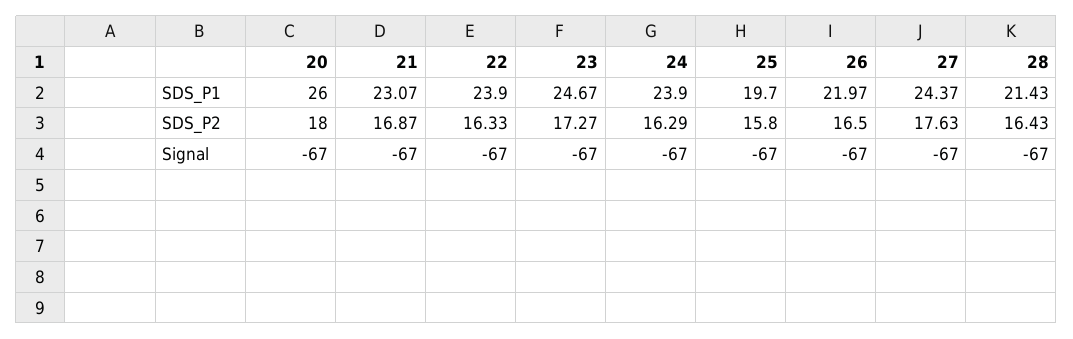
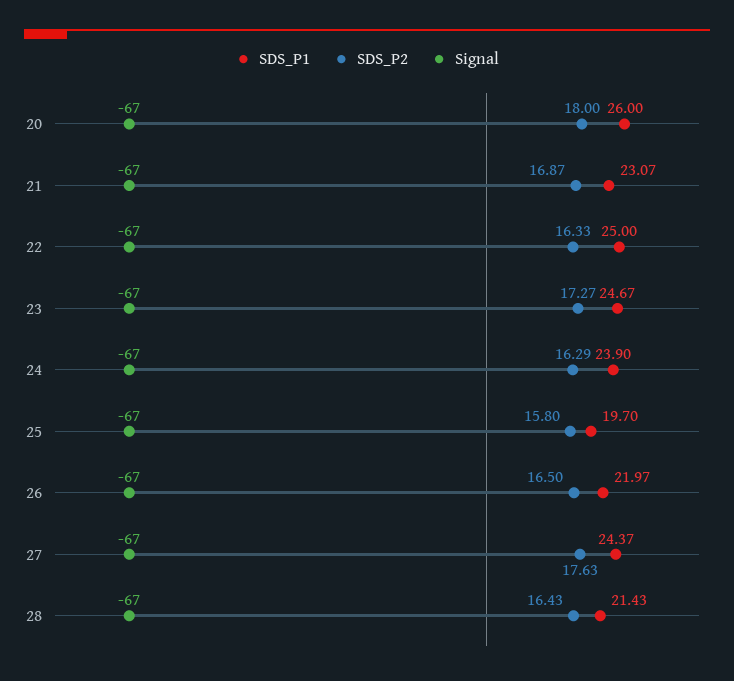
  {
    "SDS_P1": {
      "20": 26,
      "21": 23.07,
-     "22": 23.9,
+     "22": 25,
      "23": 24.67,
      "24": 23.9,
      "25": 19.7,
      "26": 21.97,
      "27": 24.37,
      "28": 21.43
    },
    "SDS_P2": {
      "20": 18,
      "21": 16.87,
      "22": 16.33,
      "23": 17.27,
      "24": 16.29,
      "25": 15.8,
      "26": 16.5,
      "27": 17.63,
      "28": 16.43
    },
    "Signal": {
      "20": -67,
      "21": -67,
      "22": -67,
      "23": -67,
      "24": -67,
      "25": -67,
      "26": -67,
      "27": -67,
      "28": -67
    }
  }

